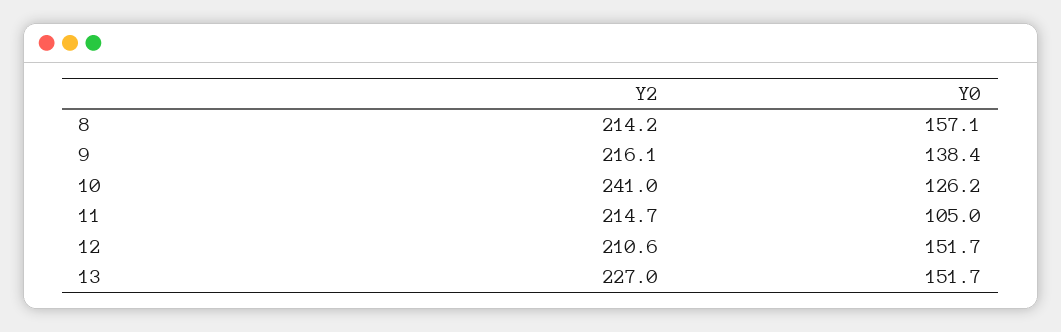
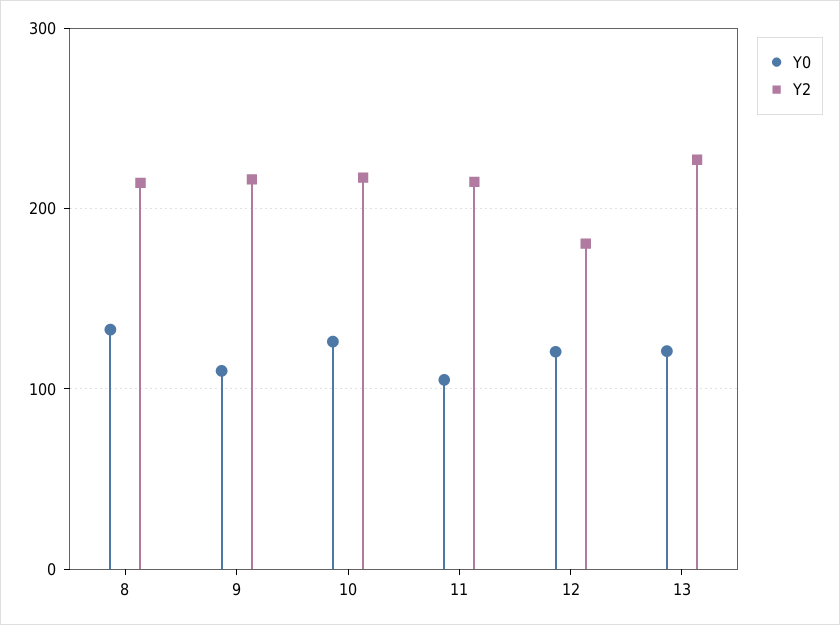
  {
    "Y2": {
      "8": 214.2,
      "9": 216.1,
-     "10": 241,
+     "10": 220,
      "11": 214.7,
-     "12": 210.6,
+     "12": 180,
      "13": 227
    },
    "Y0": {
-     "8": 157.1,
+     "8": 130,
-     "9": 138.4,
+     "9": 110,
      "10": 126.2,
      "11": 105,
-     "12": 151.7,
+     "12": 120,
-     "13": 151.7
+     "13": 120
    }
  }

